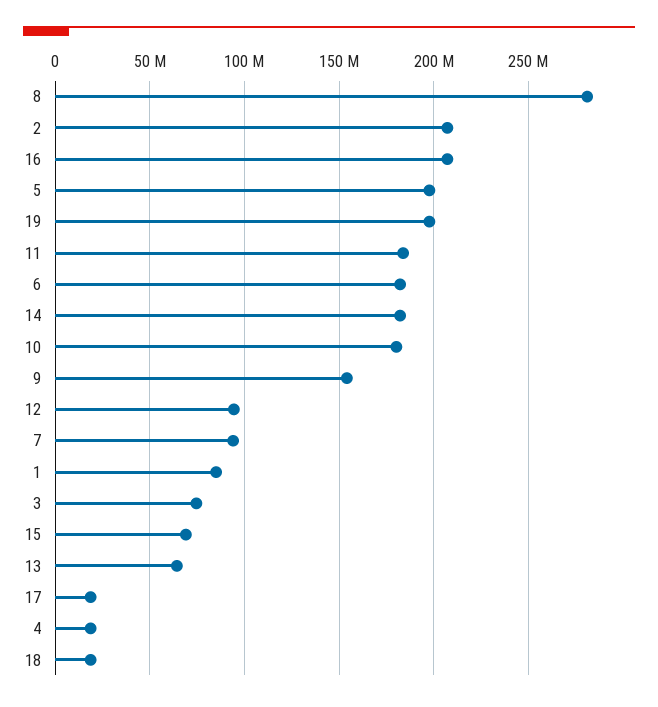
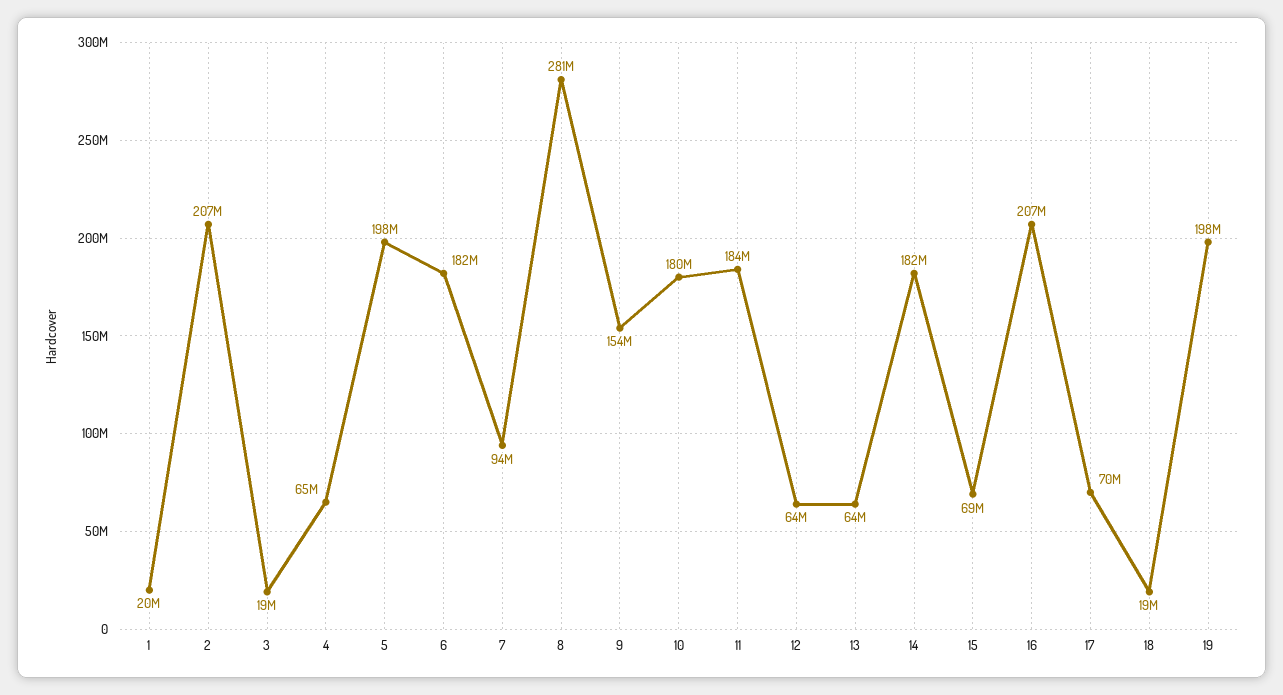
  {
    "8": 281000000,
    "2": 207000000,
    "16": 207000000,
    "5": 198000000,
    "19": 198000000,
    "11": 184000000,
    "6": 182000000,
    "14": 182000000,
    "10": 180000000,
    "9": 154000000,
-   "12": 95000000,
+   "12": 64000000,
    "7": 94000000,
-   "1": 85000000,
+   "1": 20000000,
-   "3": 75000000,
+   "3": 19000000,
    "15": 69000000,
    "13": 64000000,
-   "17": 20000000,
+   "17": 70000000,
-   "4": 20000000,
+   "4": 65000000,
    "18": 19000000
  }

